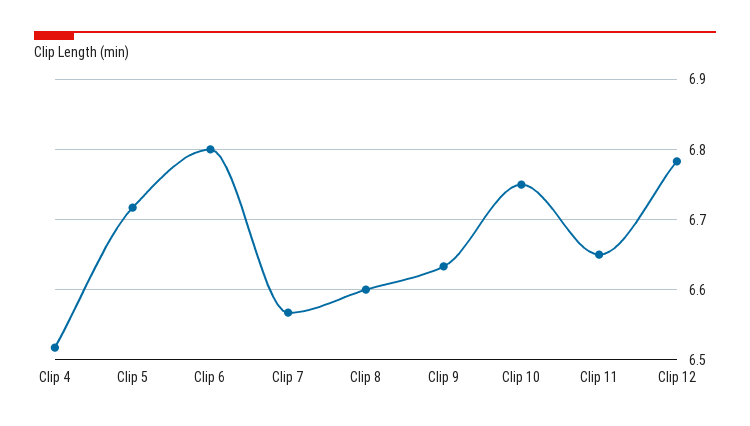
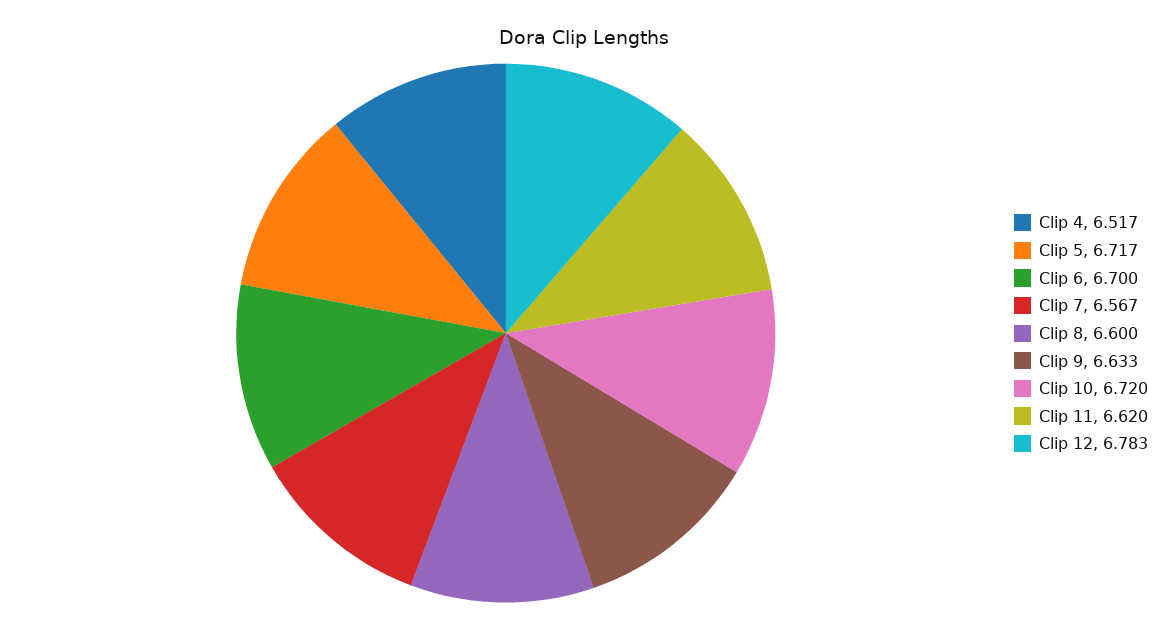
  {
    "Clip 4": 6.517,
    "Clip 5": 6.717,
-   "Clip 6": 6.8,
+   "Clip 6": 6.7,
    "Clip 7": 6.567,
    "Clip 8": 6.6,
    "Clip 9": 6.633,
-   "Clip 10": 6.75,
+   "Clip 10": 6.72,
-   "Clip 11": 6.65,
+   "Clip 11": 6.62,
    "Clip 12": 6.783
  }

